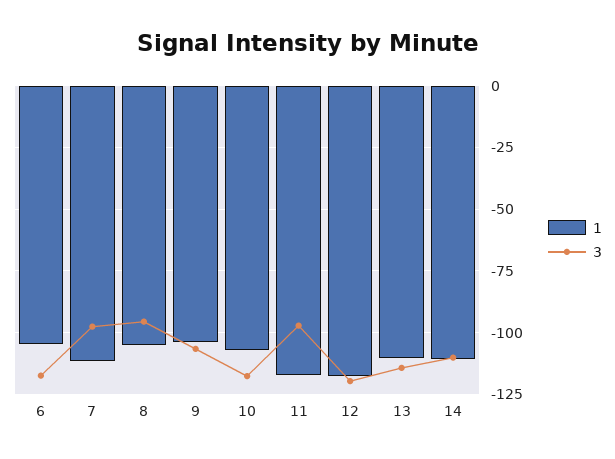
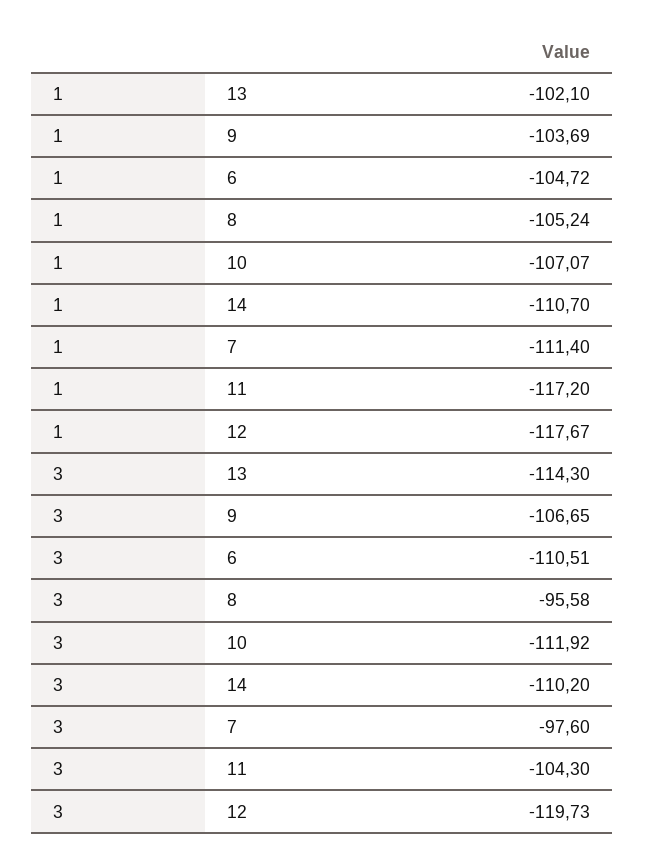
  {
    "1": {
      "6": -104.72,
      "7": -111.4,
      "8": -105.24,
      "9": -103.69,
      "10": -107.07,
      "11": -117.2,
      "12": -117.67,
-     "13": -110,
+     "13": -102.1,
      "14": -110.7
    },
    "3": {
-     "6": -117.5,
+     "6": -110.51,
      "7": -97.6,
      "8": -95.58,
      "9": -106.65,
-     "10": -117.5,
+     "10": -111.92,
-     "11": -97.5,
+     "11": -104.3,
      "12": -119.73,
      "13": -114.3,
      "14": -110.2
    }
  }

